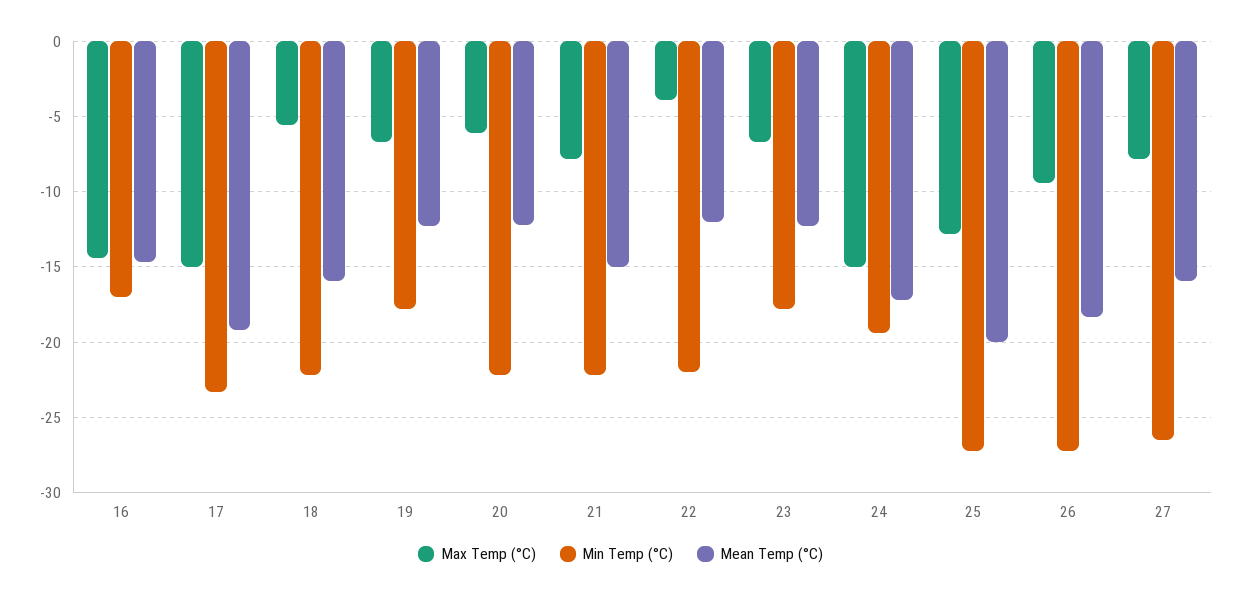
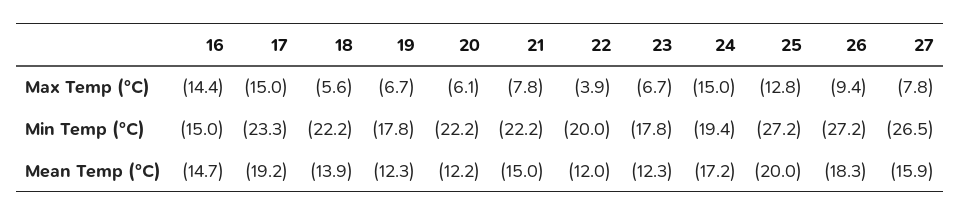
  {
    "Max Temp (°C)": {
      "16": -14.4,
      "17": -15,
      "18": -5.6,
      "19": -6.7,
      "20": -6.1,
      "21": -7.8,
      "22": -3.9,
      "23": -6.7,
      "24": -15,
      "25": -12.8,
      "26": -9.4,
      "27": -7.8
    },
    "Min Temp (°C)": {
-     "16": -17,
+     "16": -15,
      "17": -23.3,
      "18": -22.2,
      "19": -17.8,
      "20": -22.2,
      "21": -22.2,
-     "22": -22,
+     "22": -20,
      "23": -17.8,
      "24": -19.4,
      "25": -27.2,
      "26": -27.2,
      "27": -26.5
    },
    "Mean Temp (°C)": {
      "16": -14.7,
      "17": -19.2,
-     "18": -16,
+     "18": -13.9,
      "19": -12.3,
      "20": -12.2,
      "21": -15,
      "22": -12,
      "23": -12.3,
      "24": -17.2,
      "25": -20,
      "26": -18.3,
      "27": -15.9
    }
  }

